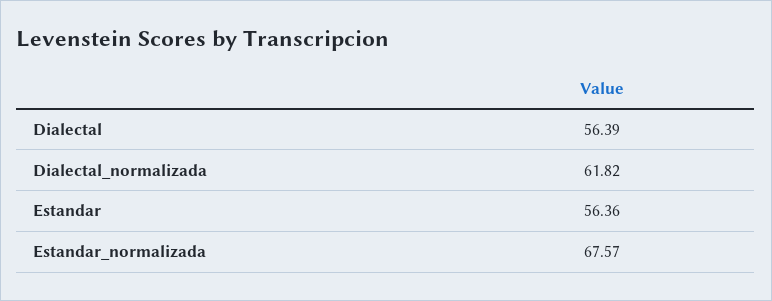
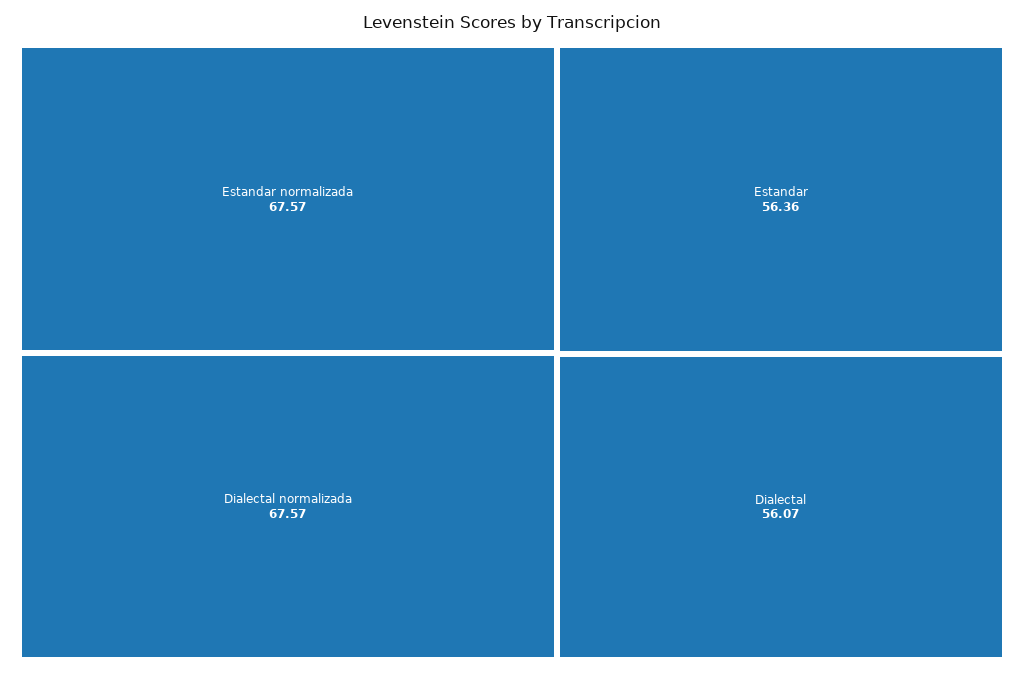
  {
-   "Dialectal": 56.39,
+   "Dialectal": 56.07,
-   "Dialectal_normalizada": 61.82,
+   "Dialectal_normalizada": 67.57,
    "Estandar": 56.36,
    "Estandar_normalizada": 67.57
  }

